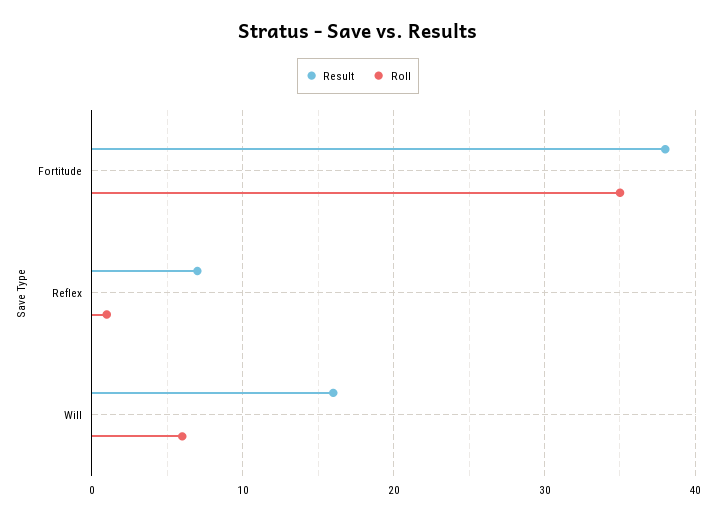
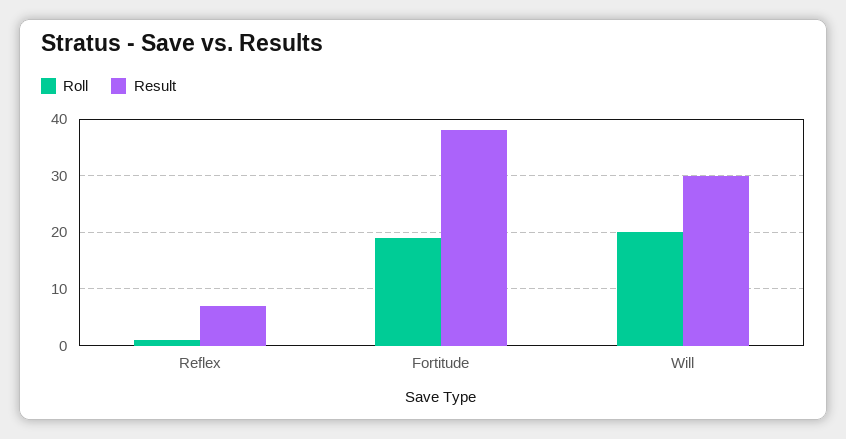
  {
    "Result": {
      "Fortitude": 38,
      "Reflex": 7,
-     "Will": 16
+     "Will": 30
    },
    "Roll": {
-     "Fortitude": 35,
+     "Fortitude": 20,
      "Reflex": 1,
-     "Will": 6
+     "Will": 20
    }
  }

